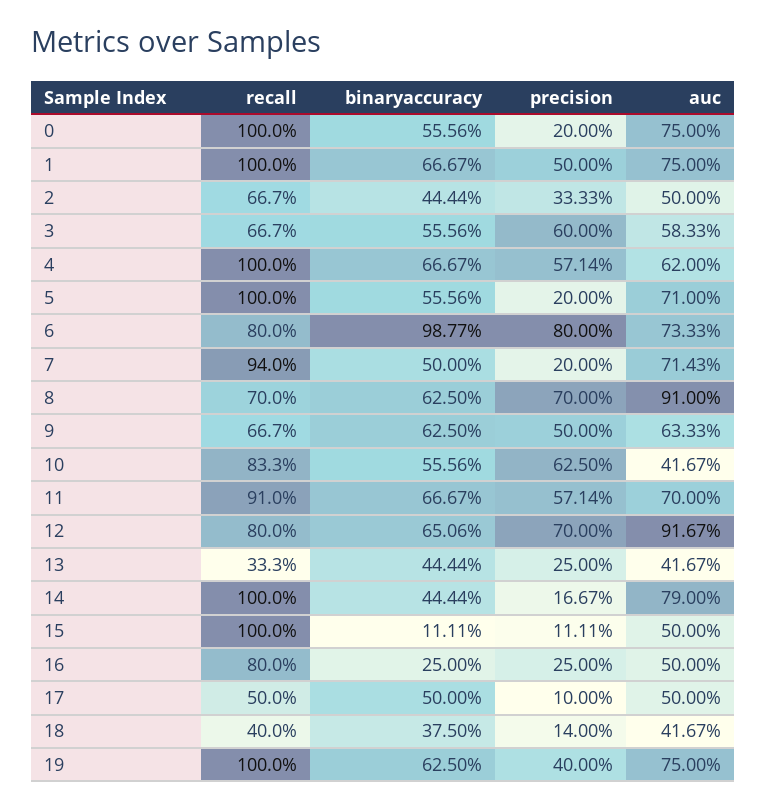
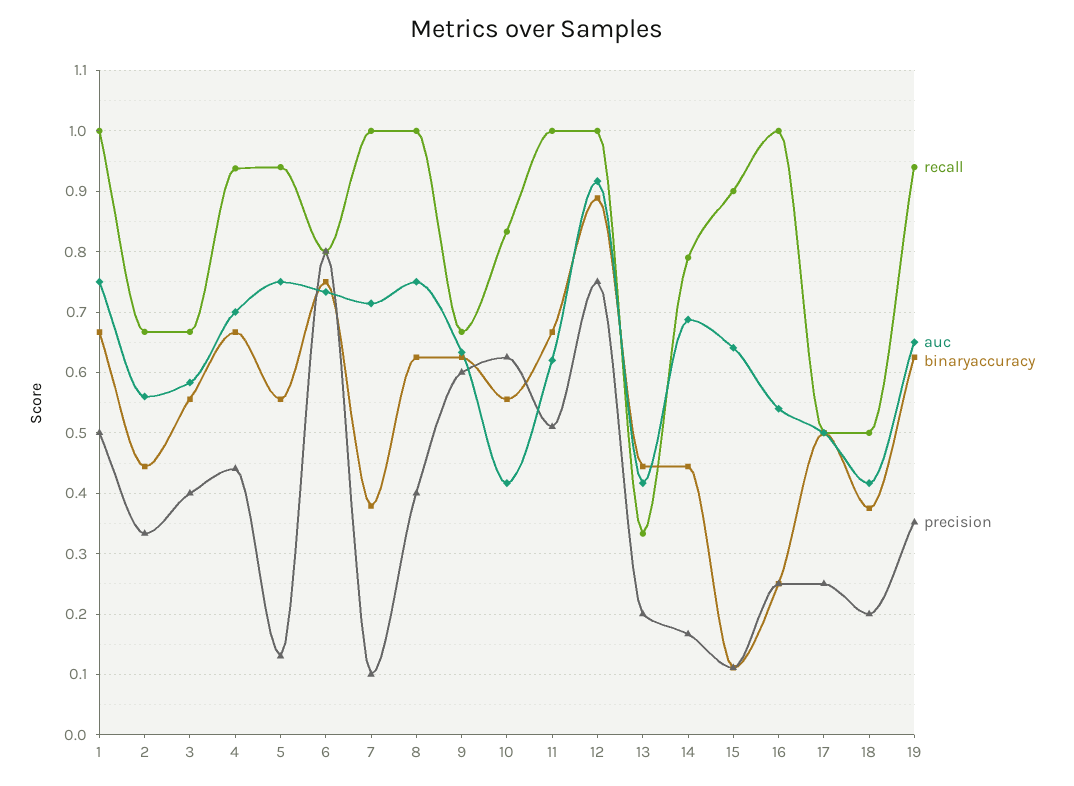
  {
    "recall": {
-     "0": 1,
      "1": 1,
      "2": 0.667,
      "3": 0.667,
-     "4": 1,
+     "4": 0.94,
-     "5": 1,
+     "5": 0.94,
      "6": 0.8,
-     "7": 0.94,
+     "7": 1,
-     "8": 0.7,
+     "8": 1,
      "9": 0.667,
      "10": 0.833,
-     "11": 0.91,
+     "11": 1,
-     "12": 0.8,
+     "12": 1,
      "13": 0.333,
-     "14": 1,
+     "14": 0.79,
-     "15": 1,
+     "15": 0.9,
-     "16": 0.8,
+     "16": 1,
      "17": 0.5,
-     "18": 0.4,
+     "18": 0.5,
-     "19": 1
+     "19": 0.94
    },
    "binaryaccuracy": {
-     "0": 0.5556,
      "1": 0.6667,
      "2": 0.4444,
      "3": 0.5556,
      "4": 0.6667,
      "5": 0.5556,
-     "6": 0.9877,
+     "6": 0.75,
-     "7": 0.5,
+     "7": 0.38,
      "8": 0.625,
      "9": 0.625,
      "10": 0.5556,
      "11": 0.6667,
-     "12": 0.6506,
+     "12": 0.89,
      "13": 0.4444,
      "14": 0.4444,
      "15": 0.1111,
      "16": 0.25,
      "17": 0.5,
      "18": 0.375,
      "19": 0.625
    },
    "precision": {
-     "0": 0.2,
      "1": 0.5,
      "2": 0.3333,
-     "3": 0.6,
+     "3": 0.4,
-     "4": 0.5714,
+     "4": 0.44,
-     "5": 0.2,
+     "5": 0.13,
      "6": 0.8,
-     "7": 0.2,
+     "7": 0.1,
-     "8": 0.7,
+     "8": 0.4,
-     "9": 0.5,
+     "9": 0.6,
      "10": 0.625,
-     "11": 0.5714,
+     "11": 0.51,
-     "12": 0.7,
+     "12": 0.75,
-     "13": 0.25,
+     "13": 0.2,
      "14": 0.1667,
      "15": 0.1111,
      "16": 0.25,
-     "17": 0.1,
+     "17": 0.25,
-     "18": 0.14,
+     "18": 0.2,
-     "19": 0.4
+     "19": 0.35
    },
    "auc": {
-     "0": 0.75,
      "1": 0.75,
-     "2": 0.5,
+     "2": 0.56,
      "3": 0.5833,
-     "4": 0.62,
+     "4": 0.7,
-     "5": 0.71,
+     "5": 0.75,
      "6": 0.7333,
      "7": 0.7143,
-     "8": 0.91,
+     "8": 0.75,
      "9": 0.6333,
      "10": 0.4167,
-     "11": 0.7,
+     "11": 0.62,
      "12": 0.9167,
      "13": 0.4167,
-     "14": 0.79,
+     "14": 0.69,
-     "15": 0.5,
+     "15": 0.64,
-     "16": 0.5,
+     "16": 0.54,
      "17": 0.5,
      "18": 0.4167,
-     "19": 0.75
+     "19": 0.65
    }
  }

